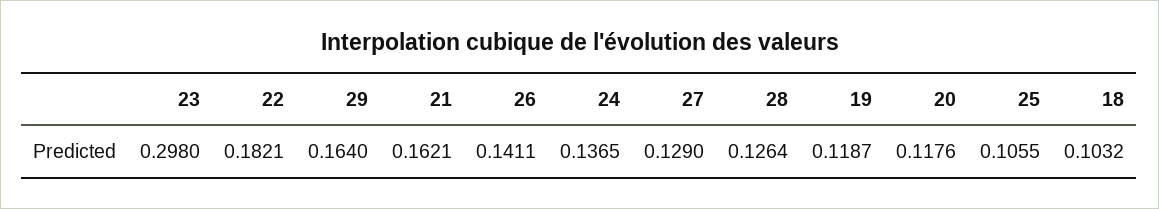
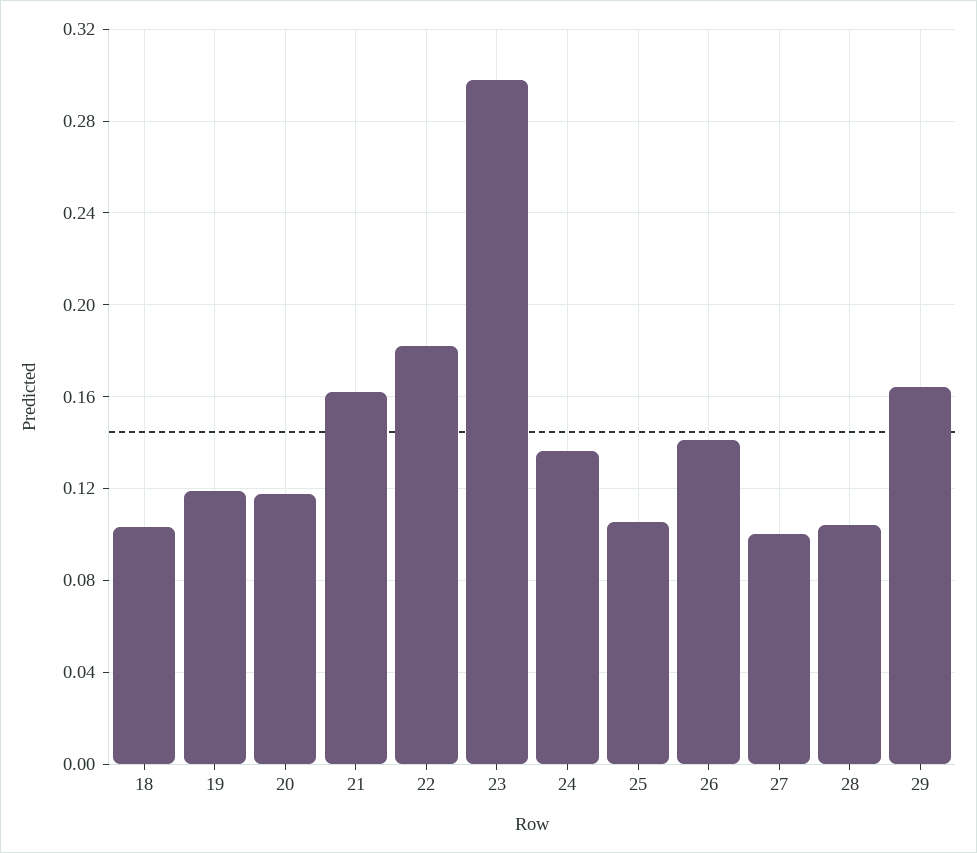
  {
    "23": 0.298,
    "22": 0.1821,
    "29": 0.164,
    "21": 0.1621,
    "26": 0.1411,
    "24": 0.1365,
-   "27": 0.129,
+   "27": 0.1,
-   "28": 0.1264,
+   "28": 0.105,
    "19": 0.1187,
    "20": 0.1176,
    "25": 0.1055,
    "18": 0.1032
  }

